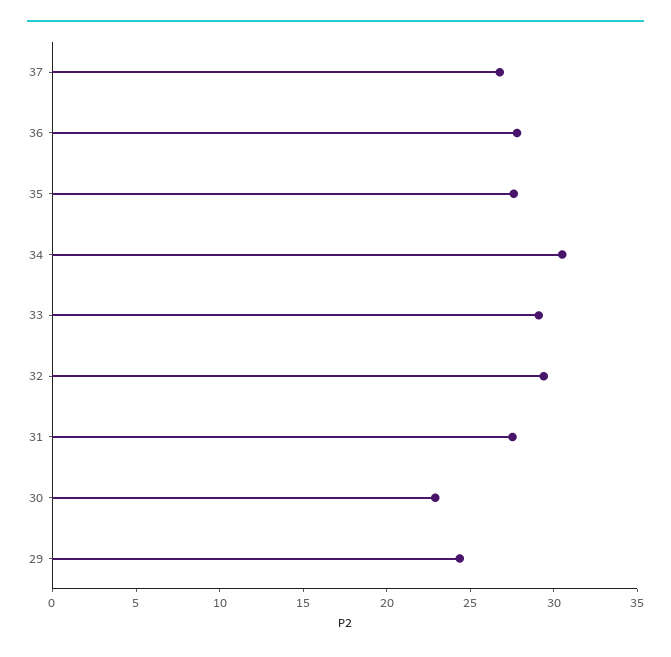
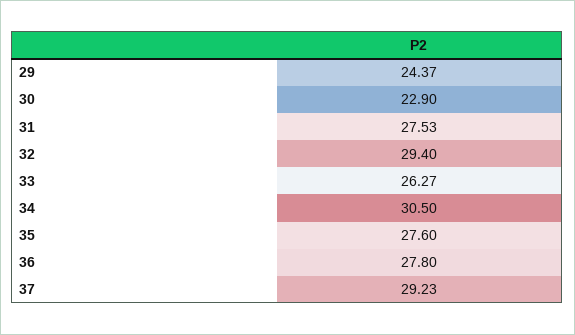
  {
-   "37": 27,
+   "37": 29.23,
    "36": 27.8,
    "35": 27.6,
    "34": 30.5,
-   "33": 29,
+   "33": 26.27,
    "32": 29.4,
    "31": 27.53,
    "30": 22.9,
    "29": 24.37
  }

